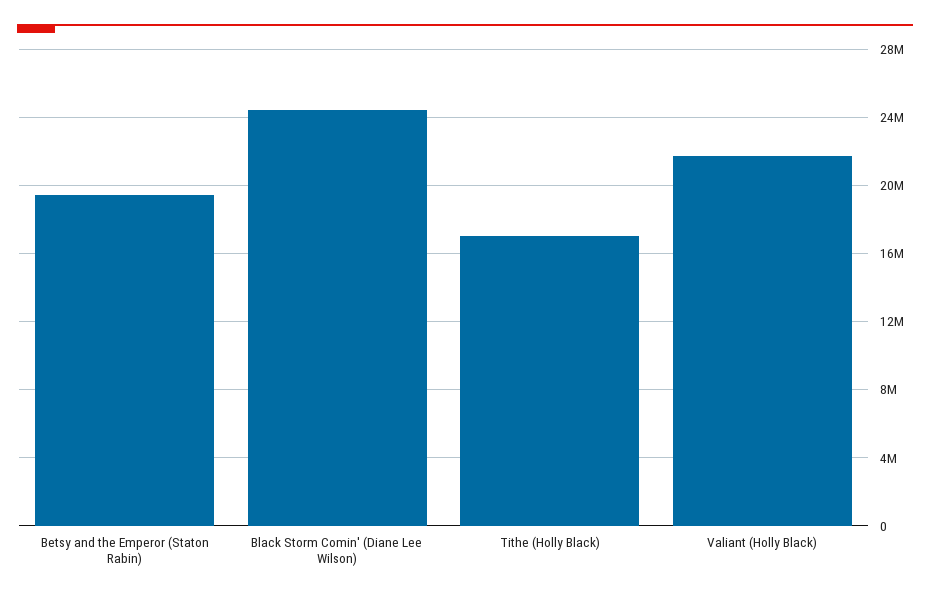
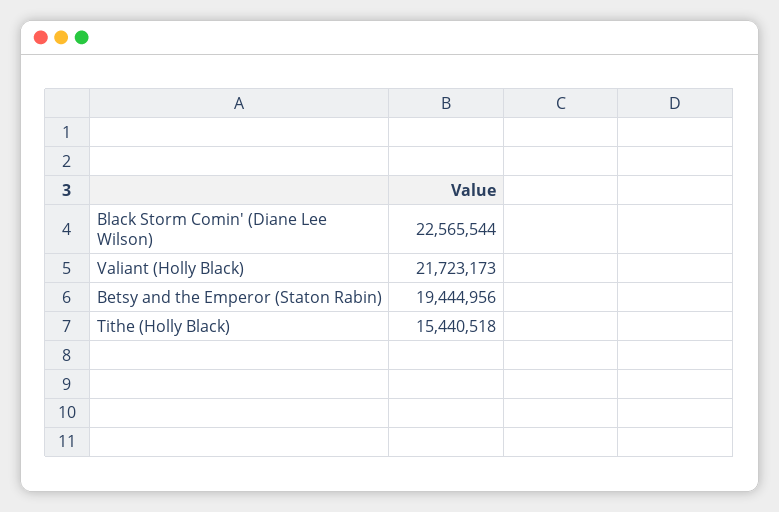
  {
    "Betsy and the Emperor (Staton Rabin)": 19444956,
-   "Black Storm Comin' (Diane Lee Wilson)": 24500000,
+   "Black Storm Comin' (Diane Lee Wilson)": 22565544,
-   "Tithe (Holly Black)": 17000000,
+   "Tithe (Holly Black)": 15440518,
    "Valiant (Holly Black)": 21723173
  }

